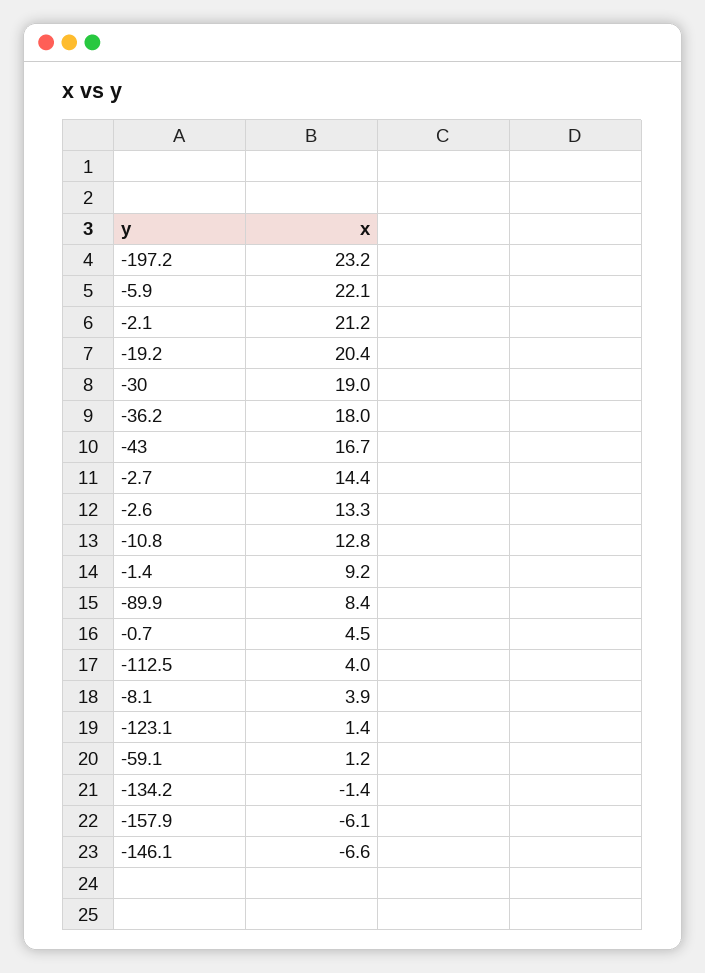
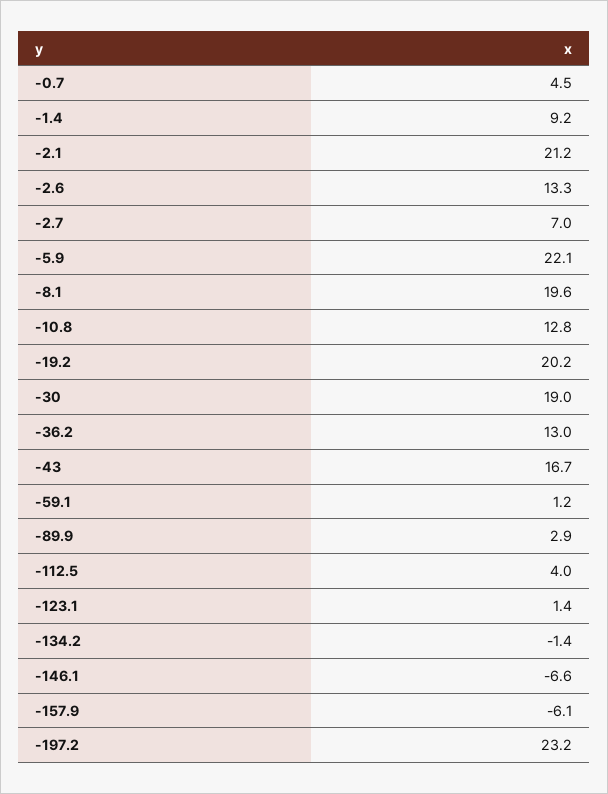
  {
    "-197.2": 23.2,
    "-5.9": 22.1,
    "-2.1": 21.2,
-   "-19.2": 20.4,
+   "-19.2": 20.2,
    "-30": 19,
-   "-36.2": 18,
+   "-36.2": 13,
    "-43": 16.7,
-   "-2.7": 14.4,
+   "-2.7": 7,
    "-2.6": 13.3,
    "-10.8": 12.8,
    "-1.4": 9.2,
-   "-89.9": 8.4,
+   "-89.9": 2.9,
    "-0.7": 4.5,
    "-112.5": 4,
-   "-8.1": 3.9,
+   "-8.1": 19.6,
    "-123.1": 1.4,
    "-59.1": 1.2,
    "-134.2": -1.4,
    "-157.9": -6.1,
    "-146.1": -6.6
  }

